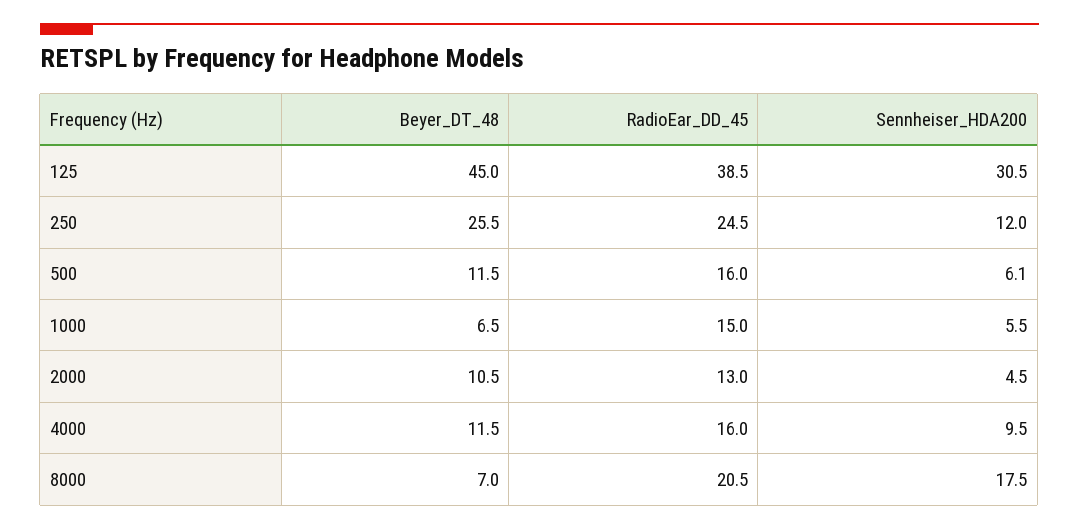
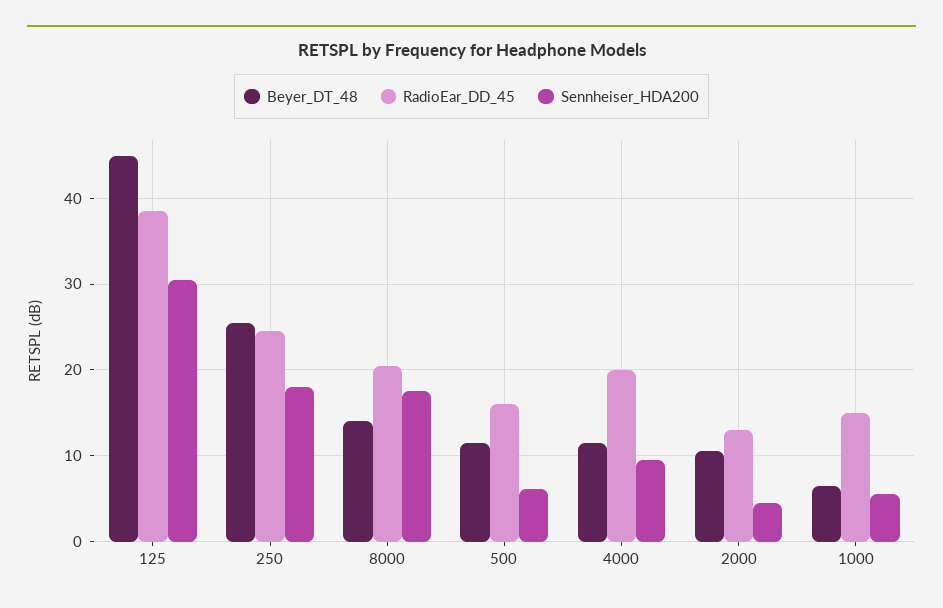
  {
    "Beyer_DT_48": {
      "125": 45,
      "250": 25.5,
      "500": 11.5,
      "1000": 6.5,
      "2000": 10.5,
      "4000": 11.5,
-     "8000": 7
+     "8000": 14
    },
    "RadioEar_DD_45": {
      "125": 38.5,
      "250": 24.5,
      "500": 16,
      "1000": 15,
      "2000": 13,
-     "4000": 16,
+     "4000": 20,
      "8000": 20.5
    },
    "Sennheiser_HDA200": {
      "125": 30.5,
-     "250": 12,
+     "250": 18,
      "500": 6.1,
      "1000": 5.5,
      "2000": 4.5,
      "4000": 9.5,
      "8000": 17.5
    }
  }

